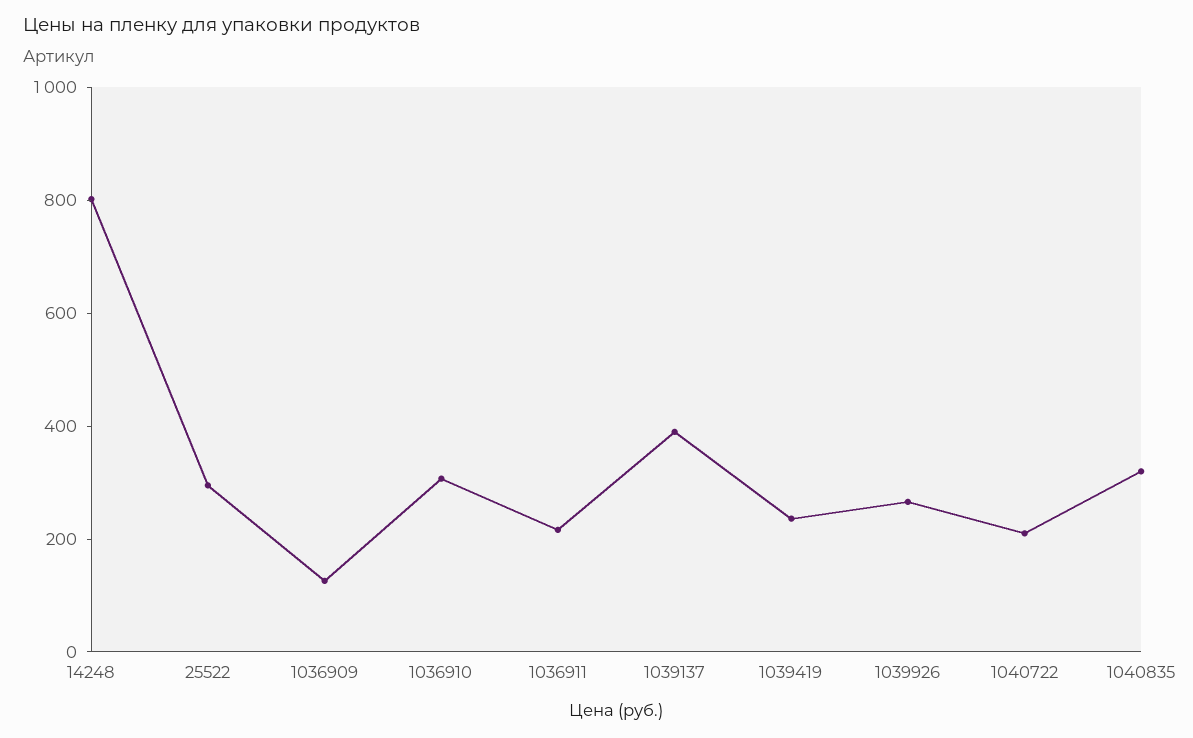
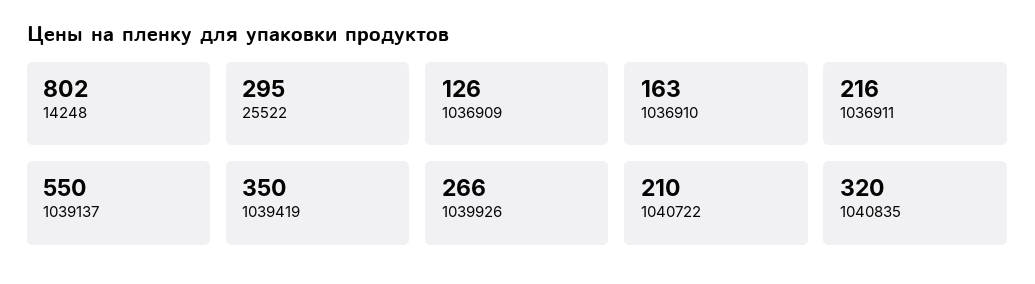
  {
    "14248": 802,
    "25522": 295,
    "1036909": 126,
-   "1036910": 300,
+   "1036910": 163,
    "1036911": 216,
-   "1039137": 400,
+   "1039137": 550,
-   "1039419": 250,
+   "1039419": 350,
    "1039926": 266,
    "1040722": 210,
    "1040835": 320
  }

